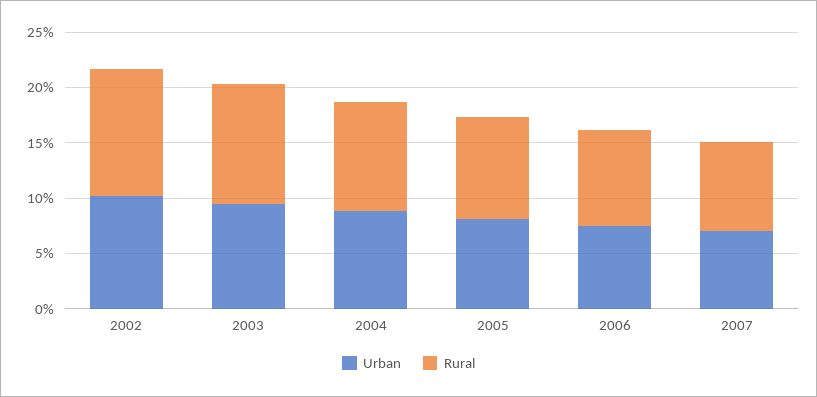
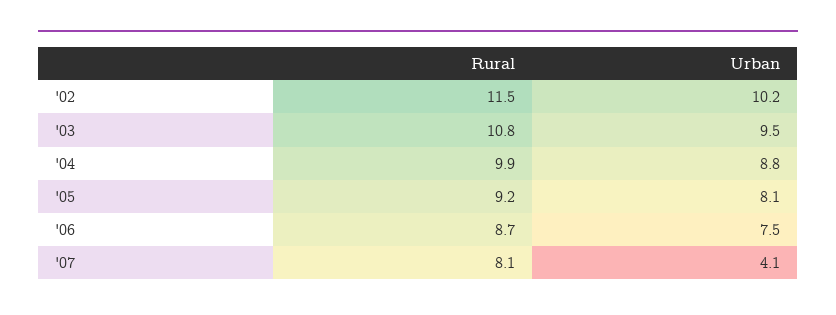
  {
    "Urban": {
      "2002": 10.2,
      "2003": 9.5,
      "2004": 8.8,
      "2005": 8.1,
      "2006": 7.5,
-     "2007": 7
+     "2007": 4.1
    },
    "Rural": {
      "2002": 11.5,
      "2003": 10.8,
      "2004": 9.9,
      "2005": 9.2,
      "2006": 8.7,
      "2007": 8.1
    }
  }

